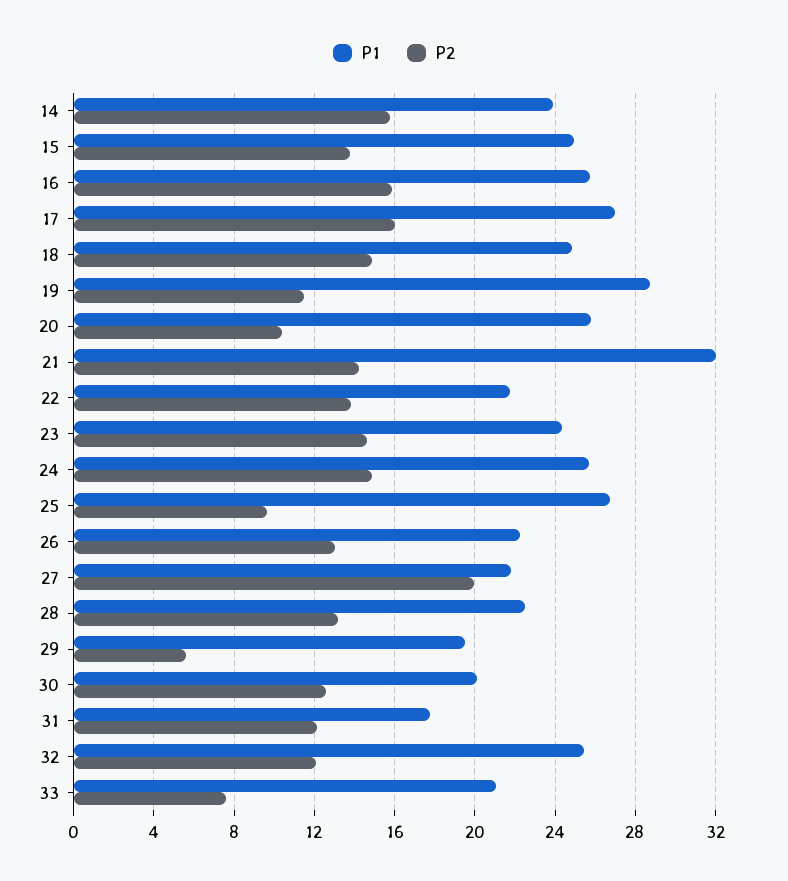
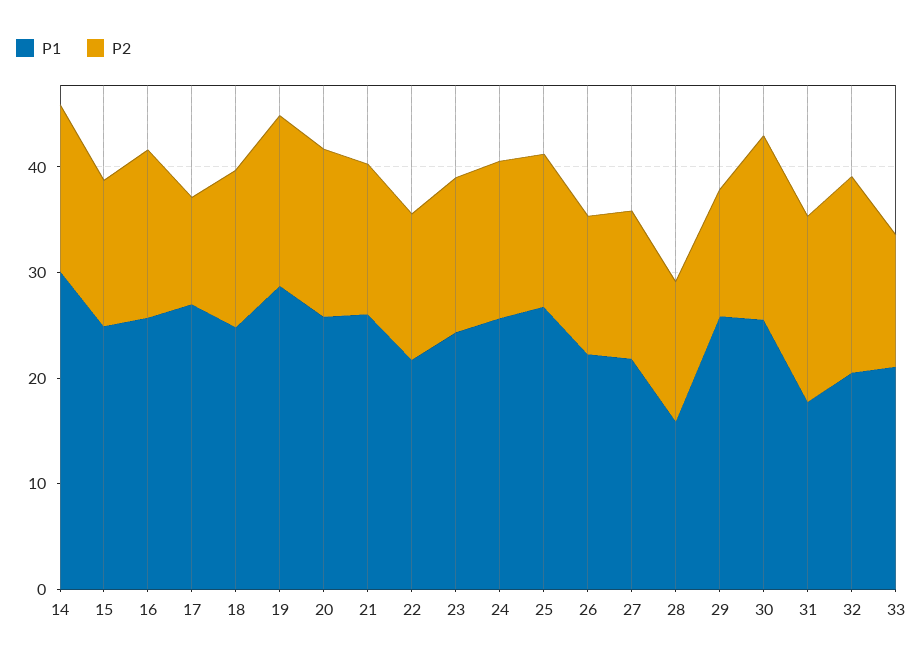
  {
    "P1": {
-     "14": 24,
+     "14": 30,
      "15": 25,
      "16": 25.5,
      "17": 27,
      "18": 25,
      "19": 29,
      "20": 26,
-     "21": 32,
+     "21": 26,
      "22": 22,
      "23": 24.5,
      "24": 25.5,
      "25": 27,
      "26": 22.5,
      "27": 22,
-     "28": 22.5,
+     "28": 16,
-     "29": 19.5,
+     "29": 26,
-     "30": 20,
+     "30": 26,
      "31": 18,
-     "32": 25.5,
+     "32": 20,
      "33": 21
    },
    "P2": {
      "14": 16,
      "15": 14,
      "16": 16,
-     "17": 16,
+     "17": 10,
      "18": 15,
-     "19": 11.5,
+     "19": 16,
-     "20": 10.5,
+     "20": 16,
      "21": 14,
      "22": 14,
      "23": 14.5,
      "24": 15,
-     "25": 9.5,
+     "25": 14,
      "26": 13,
-     "27": 20,
+     "27": 14,
      "28": 13,
-     "29": 5.5,
+     "29": 12,
-     "30": 12.5,
+     "30": 18,
-     "31": 12,
+     "31": 18,
-     "32": 12,
+     "32": 18,
-     "33": 7.5
+     "33": 12
    }
  }

